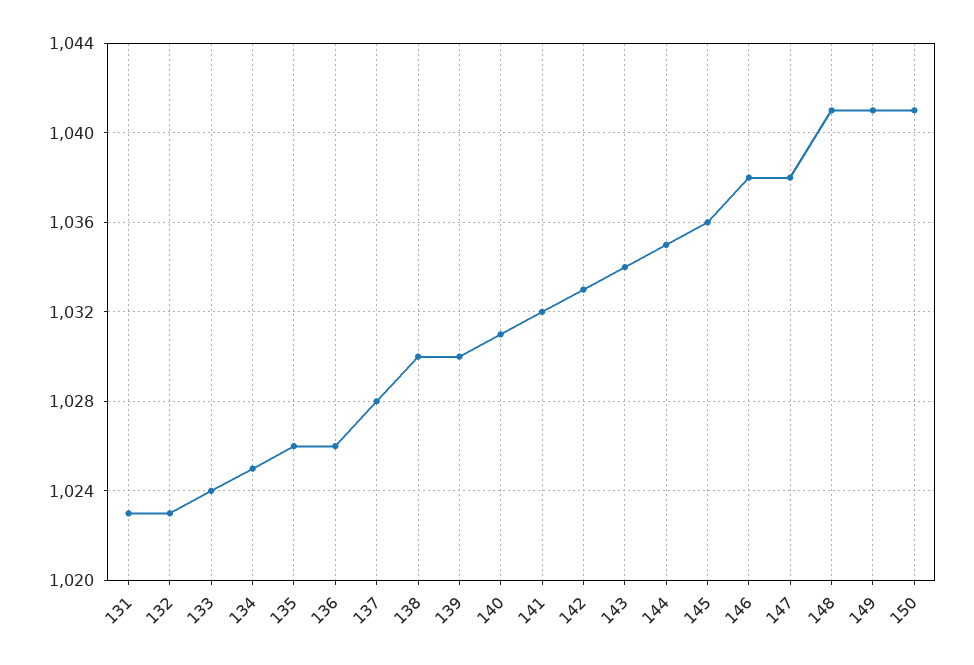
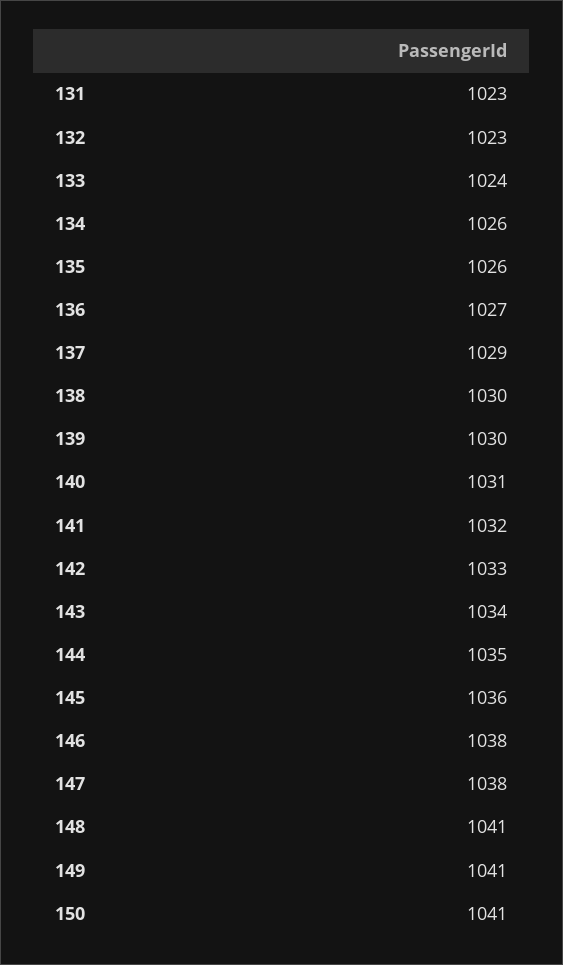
  {
    "131": 1023,
    "132": 1023,
    "133": 1024,
-   "134": 1025,
+   "134": 1026,
    "135": 1026,
-   "136": 1026,
+   "136": 1027,
-   "137": 1028,
+   "137": 1029,
    "138": 1030,
    "139": 1030,
    "140": 1031,
    "141": 1032,
    "142": 1033,
    "143": 1034,
    "144": 1035,
    "145": 1036,
    "146": 1038,
    "147": 1038,
    "148": 1041,
    "149": 1041,
    "150": 1041
  }

